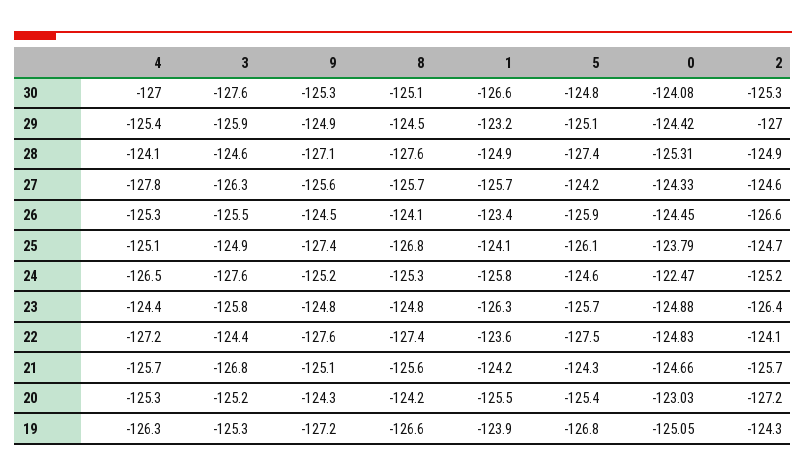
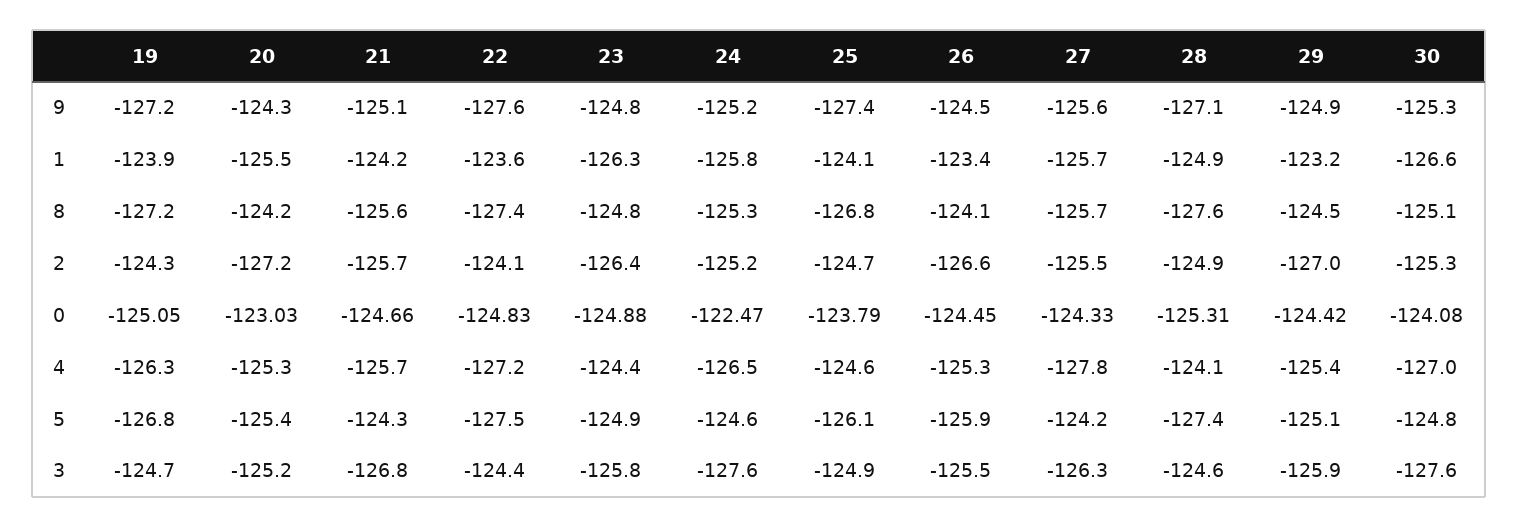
  {
    "4": {
      "30": -127,
      "29": -125.4,
      "28": -124.1,
      "27": -127.8,
      "26": -125.3,
-     "25": -125.1,
+     "25": -124.6,
      "24": -126.5,
      "23": -124.4,
      "22": -127.2,
      "21": -125.7,
      "20": -125.3,
      "19": -126.3
    },
    "3": {
      "30": -127.6,
      "29": -125.9,
      "28": -124.6,
      "27": -126.3,
      "26": -125.5,
      "25": -124.9,
      "24": -127.6,
      "23": -125.8,
      "22": -124.4,
      "21": -126.8,
      "20": -125.2,
-     "19": -125.3
+     "19": -124.7
    },
    "9": {
      "30": -125.3,
      "29": -124.9,
      "28": -127.1,
      "27": -125.6,
      "26": -124.5,
      "25": -127.4,
      "24": -125.2,
      "23": -124.8,
      "22": -127.6,
      "21": -125.1,
      "20": -124.3,
      "19": -127.2
    },
    "8": {
      "30": -125.1,
      "29": -124.5,
      "28": -127.6,
      "27": -125.7,
      "26": -124.1,
      "25": -126.8,
      "24": -125.3,
      "23": -124.8,
      "22": -127.4,
      "21": -125.6,
      "20": -124.2,
-     "19": -126.6
+     "19": -127.2
    },
    "1": {
      "30": -126.6,
      "29": -123.2,
      "28": -124.9,
      "27": -125.7,
      "26": -123.4,
      "25": -124.1,
      "24": -125.8,
      "23": -126.3,
      "22": -123.6,
      "21": -124.2,
      "20": -125.5,
      "19": -123.9
    },
    "5": {
      "30": -124.8,
      "29": -125.1,
      "28": -127.4,
      "27": -124.2,
      "26": -125.9,
      "25": -126.1,
      "24": -124.6,
-     "23": -125.7,
+     "23": -124.9,
      "22": -127.5,
      "21": -124.3,
      "20": -125.4,
      "19": -126.8
    },
    "0": {
      "30": -124.08,
      "29": -124.42,
      "28": -125.31,
      "27": -124.33,
      "26": -124.45,
      "25": -123.79,
      "24": -122.47,
      "23": -124.88,
      "22": -124.83,
      "21": -124.66,
      "20": -123.03,
      "19": -125.05
    },
    "2": {
      "30": -125.3,
      "29": -127,
      "28": -124.9,
-     "27": -124.6,
+     "27": -125.5,
      "26": -126.6,
      "25": -124.7,
      "24": -125.2,
      "23": -126.4,
      "22": -124.1,
      "21": -125.7,
      "20": -127.2,
      "19": -124.3
    }
  }

